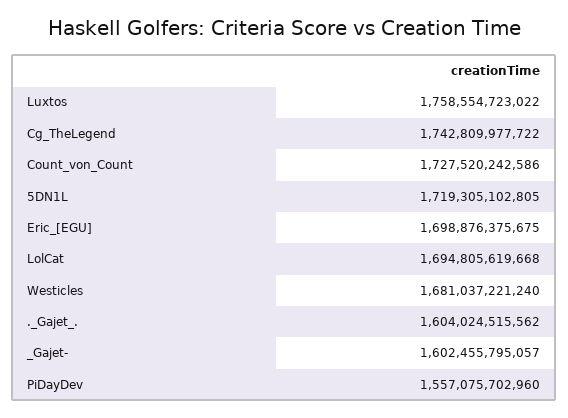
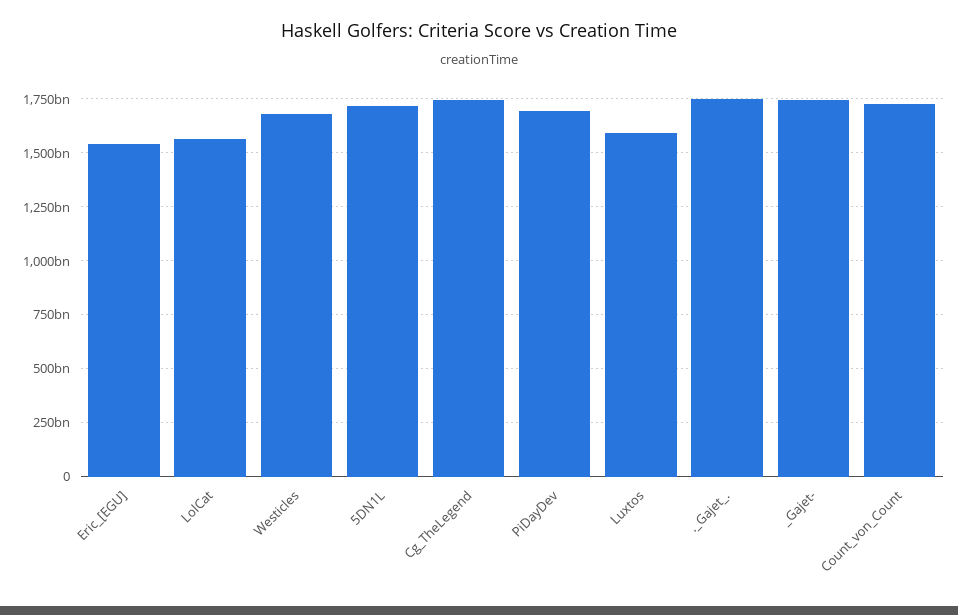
  {
-   "Luxtos": 1758554723022,
+   "Luxtos": 1600000000000,
    "Cg_TheLegend": 1742809977722,
    "Count_von_Count": 1727520242586,
    "5DN1L": 1719305102805,
-   "Eric_[EGU]": 1698876375675,
+   "Eric_[EGU]": 1550000000000,
-   "LolCat": 1694805619668,
+   "LolCat": 1550000000000,
    "Westicles": 1681037221240,
-   "._Gajet_.": 1604024515562,
+   "._Gajet_.": 1750000000000,
-   "_Gajet-": 1602455795057,
+   "_Gajet-": 1750000000000,
-   "PiDayDev": 1557075702960
+   "PiDayDev": 1700000000000
  }

